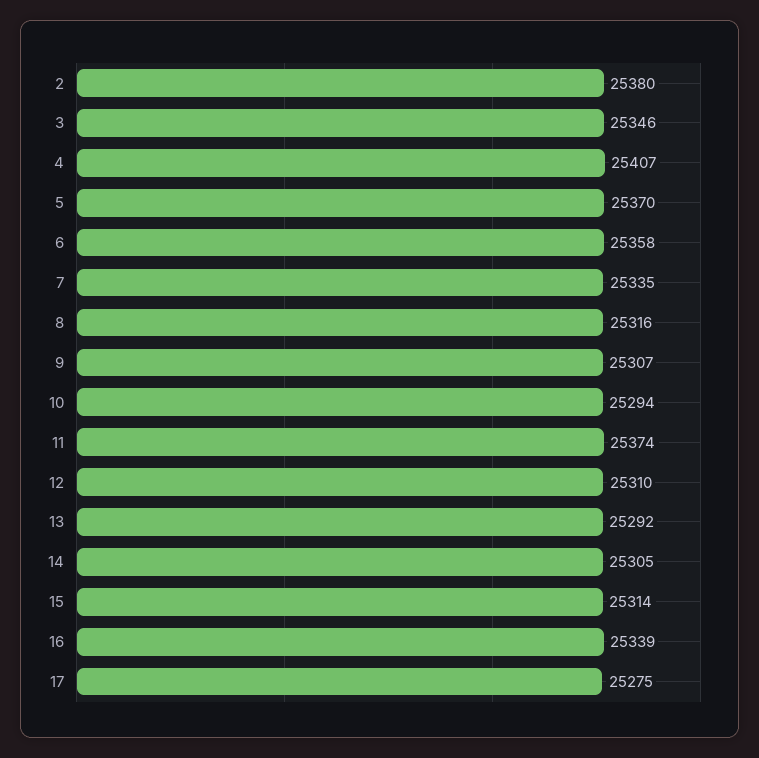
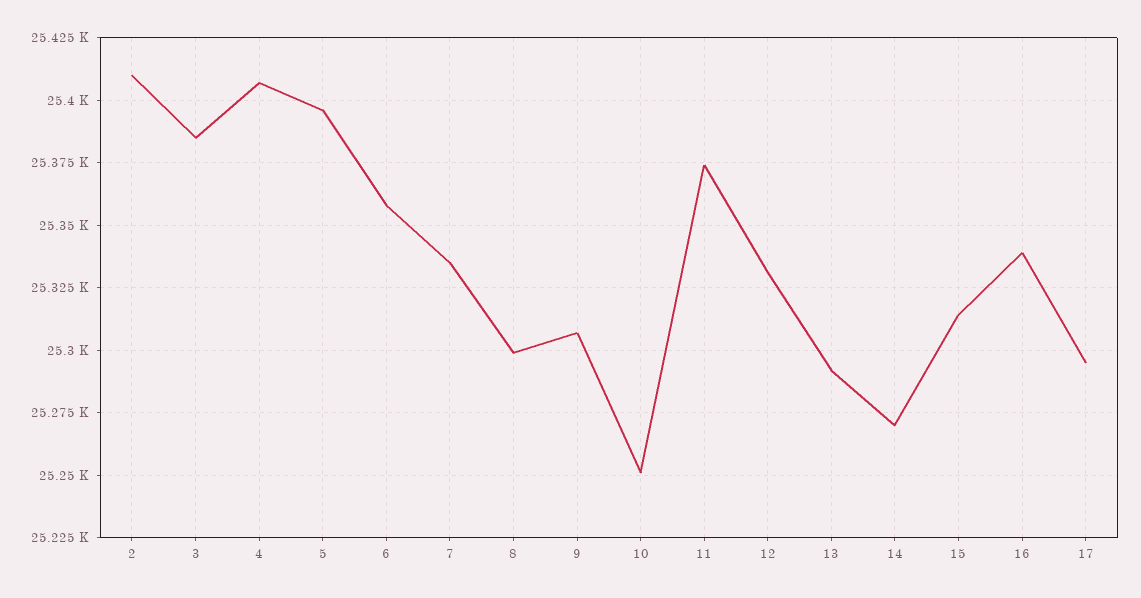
  {
-   "2": 25380,
+   "2": 25410,
-   "3": 25346,
+   "3": 25385,
    "4": 25407,
-   "5": 25370,
+   "5": 25395,
    "6": 25358,
    "7": 25335,
-   "8": 25316,
+   "8": 25300,
    "9": 25307,
-   "10": 25294,
+   "10": 25250,
    "11": 25374,
-   "12": 25310,
+   "12": 25330,
    "13": 25292,
-   "14": 25305,
+   "14": 25270,
    "15": 25314,
    "16": 25339,
-   "17": 25275
+   "17": 25295
  }

